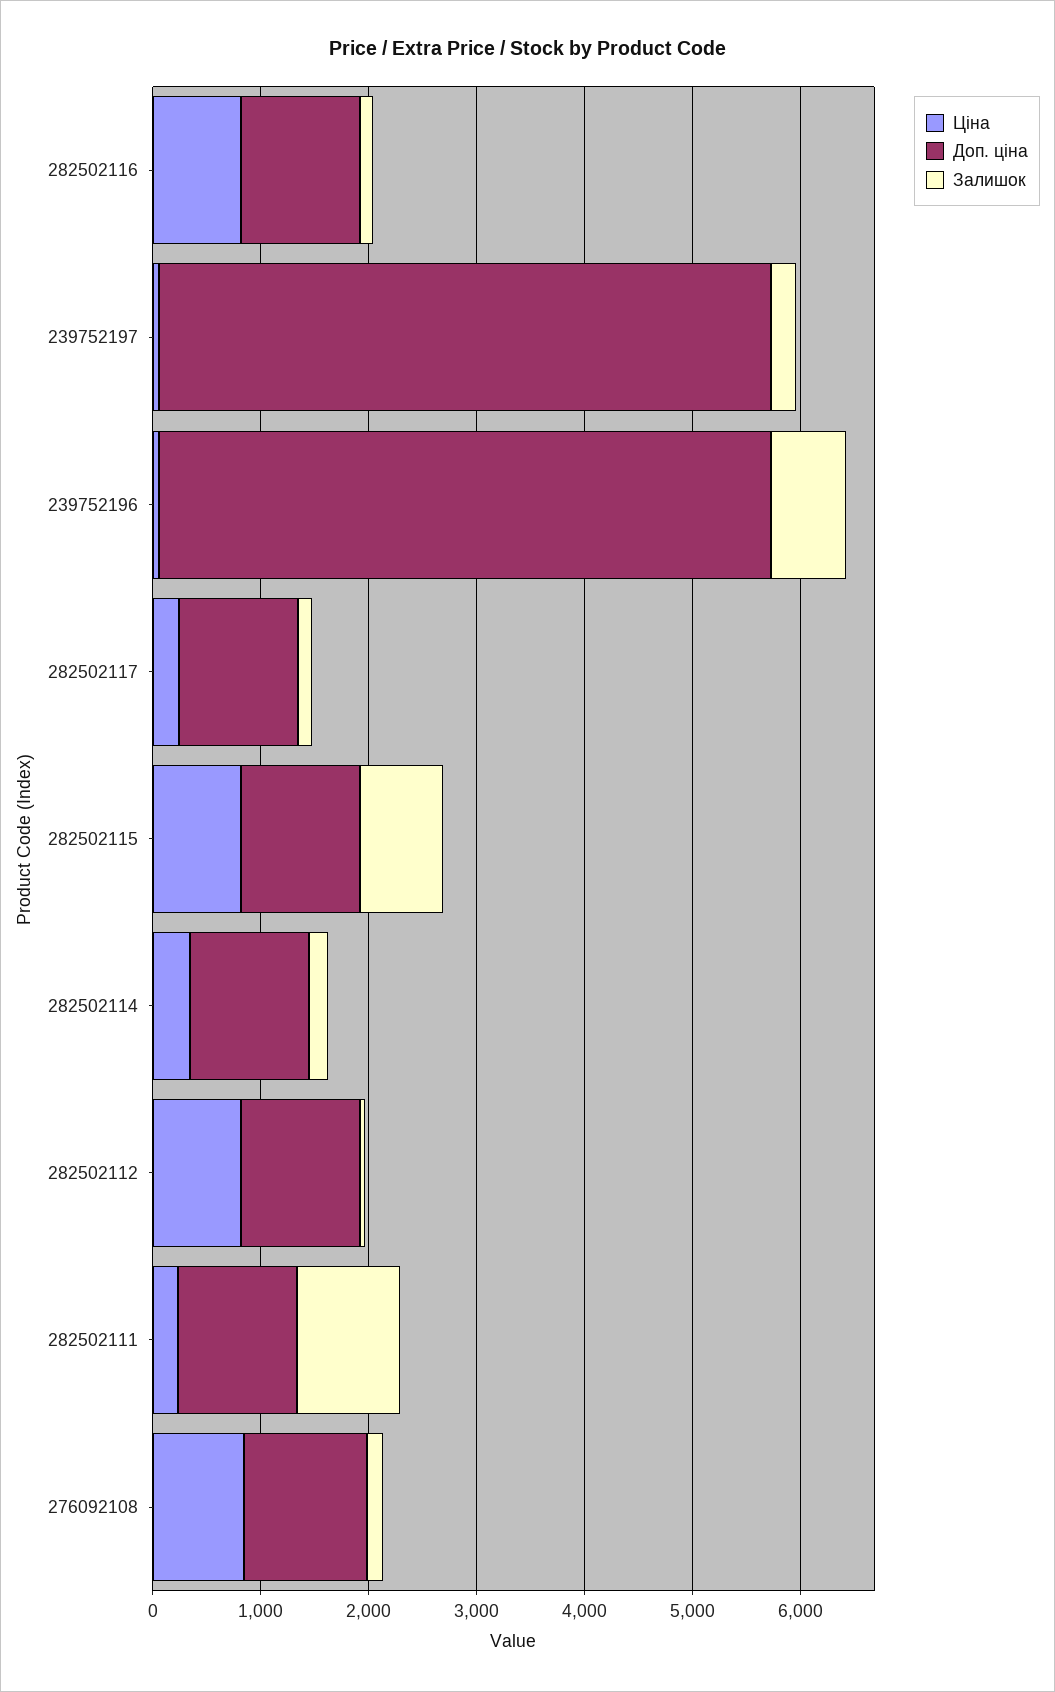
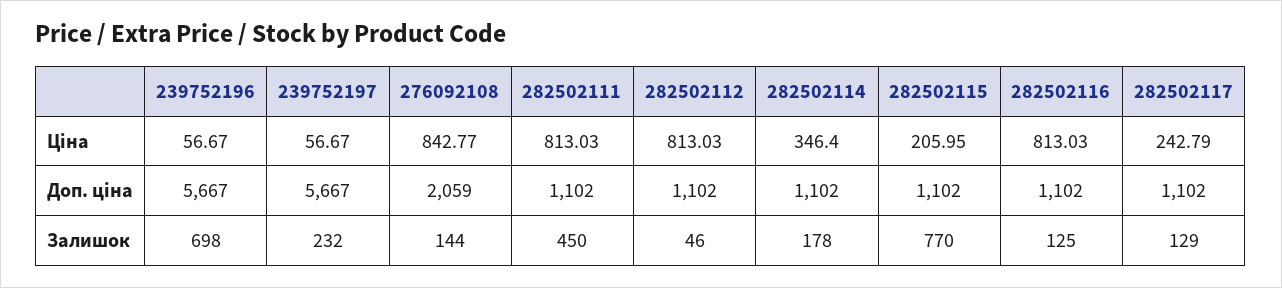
  {
    "Ціна": {
      "282502116": 813.03,
      "239752197": 56.67,
      "239752196": 56.67,
      "282502117": 242.79,
-     "282502115": 800,
+     "282502115": 205.95,
      "282502114": 346.4,
      "282502112": 813.03,
-     "282502111": 200,
+     "282502111": 813.03,
      "276092108": 842.77
    },
    "Доп. ціна": {
      "282502116": 1102,
      "239752197": 5667,
      "239752196": 5667,
      "282502117": 1102,
      "282502115": 1102,
      "282502114": 1102,
      "282502112": 1102,
      "282502111": 1102,
-     "276092108": 1200
+     "276092108": 2059
    },
    "Залишок": {
      "282502116": 125,
      "239752197": 232,
      "239752196": 698,
      "282502117": 129,
      "282502115": 770,
      "282502114": 178,
      "282502112": 46,
-     "282502111": 1000,
+     "282502111": 450,
      "276092108": 144
    }
  }

